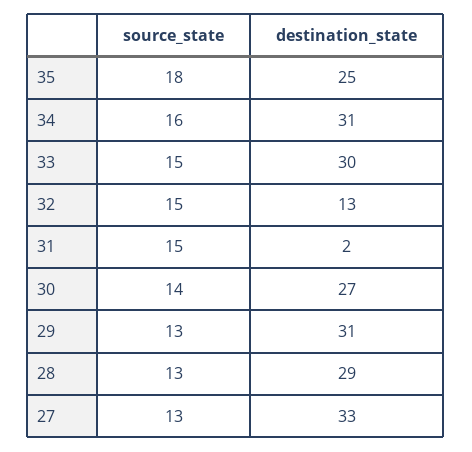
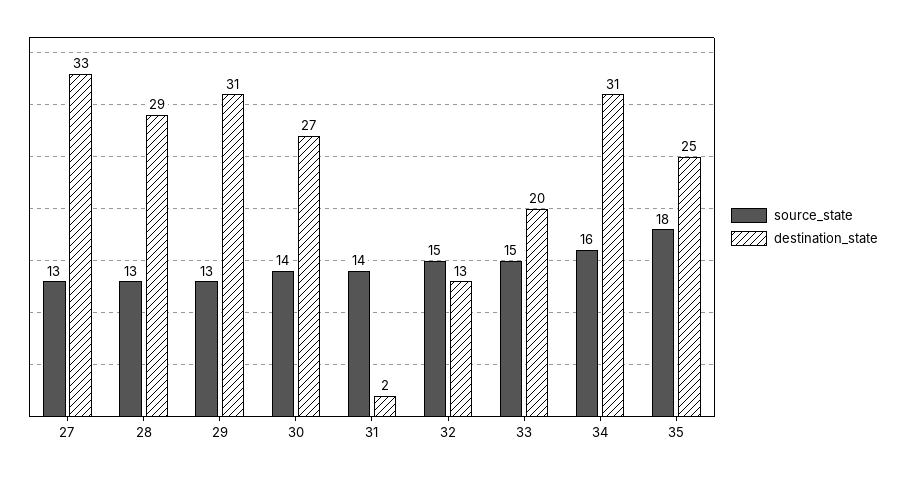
  {
    "source_state": {
      "35": 18,
      "34": 16,
      "33": 15,
      "32": 15,
-     "31": 15,
+     "31": 14,
      "30": 14,
      "29": 13,
      "28": 13,
      "27": 13
    },
    "destination_state": {
      "35": 25,
      "34": 31,
-     "33": 30,
+     "33": 20,
      "32": 13,
      "31": 2,
      "30": 27,
      "29": 31,
      "28": 29,
      "27": 33
    }
  }

